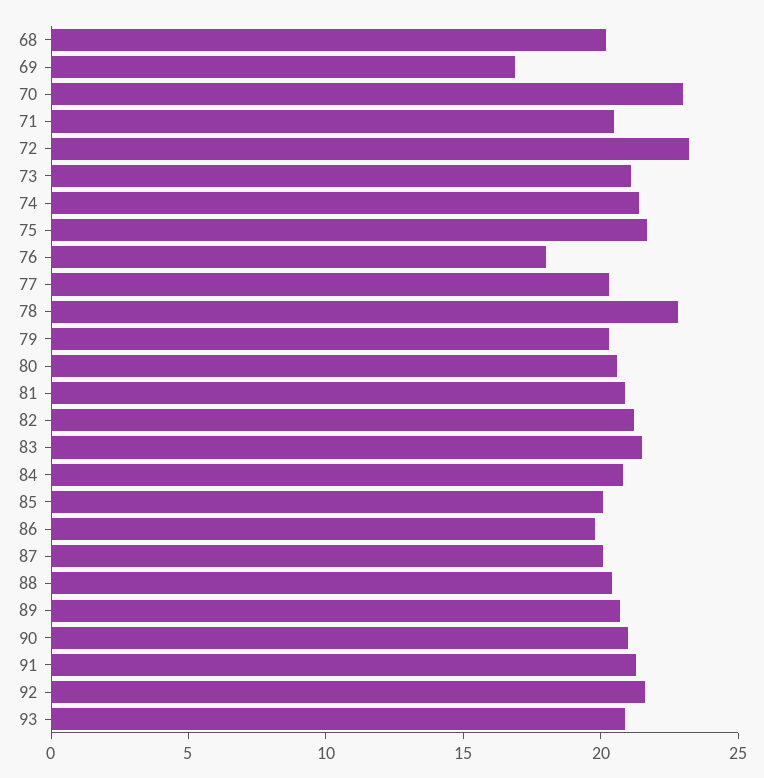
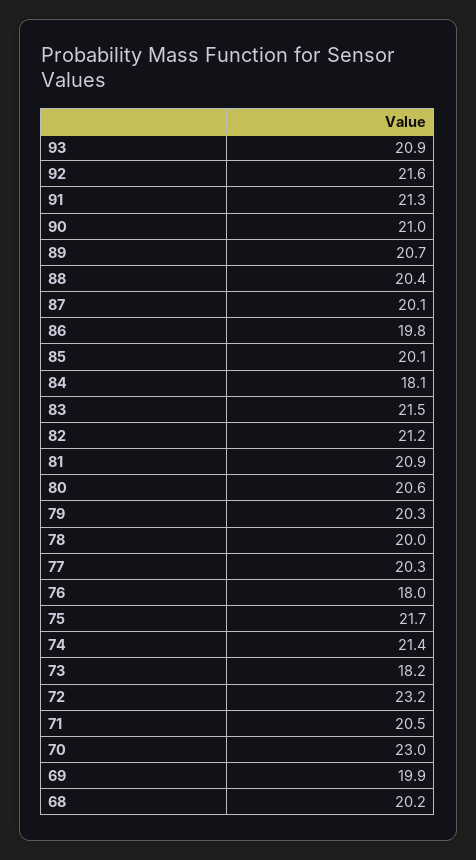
  {
    "68": 20.2,
-   "69": 17,
+   "69": 19.9,
    "70": 23,
    "71": 20.5,
    "72": 23.2,
-   "73": 21,
+   "73": 18.2,
    "74": 21.4,
    "75": 21.7,
    "76": 18,
    "77": 20.3,
-   "78": 23,
+   "78": 20,
    "79": 20.3,
    "80": 20.6,
    "81": 20.9,
    "82": 21.2,
    "83": 21.5,
-   "84": 21,
+   "84": 18.1,
    "85": 20.1,
    "86": 19.8,
    "87": 20.1,
    "88": 20.4,
    "89": 20.7,
    "90": 21,
    "91": 21.3,
    "92": 21.6,
    "93": 20.9
  }

